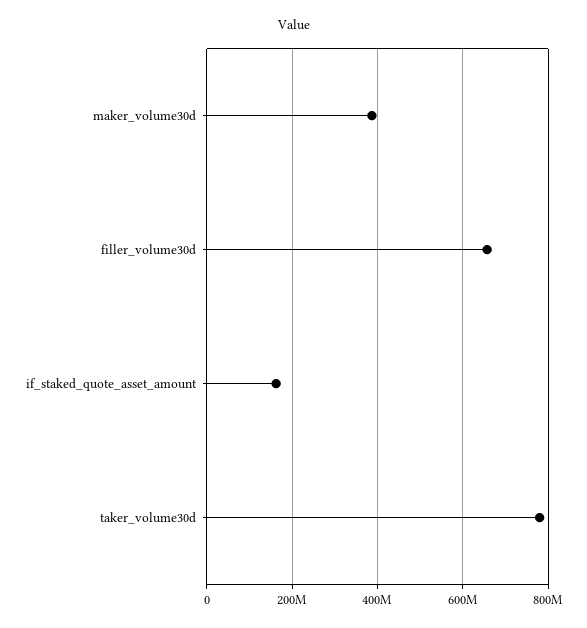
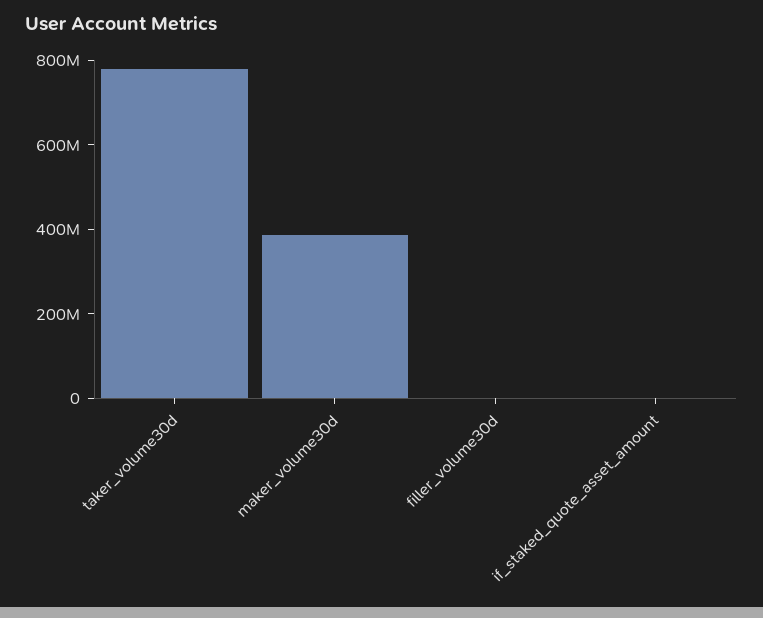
  {
    "maker_volume30d": 380000000,
-   "filler_volume30d": 660000000,
+   "filler_volume30d": 0,
-   "if_staked_quote_asset_amount": 160000000,
+   "if_staked_quote_asset_amount": 0,
    "taker_volume30d": 780000000
  }

